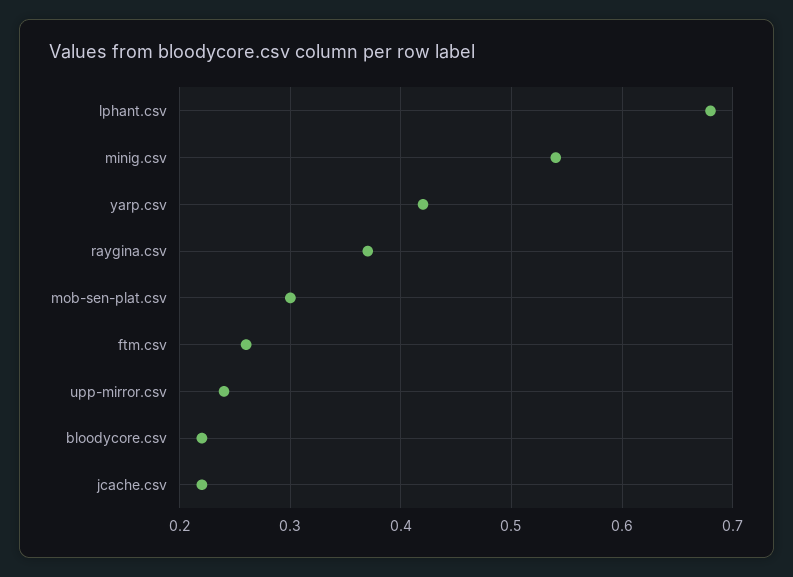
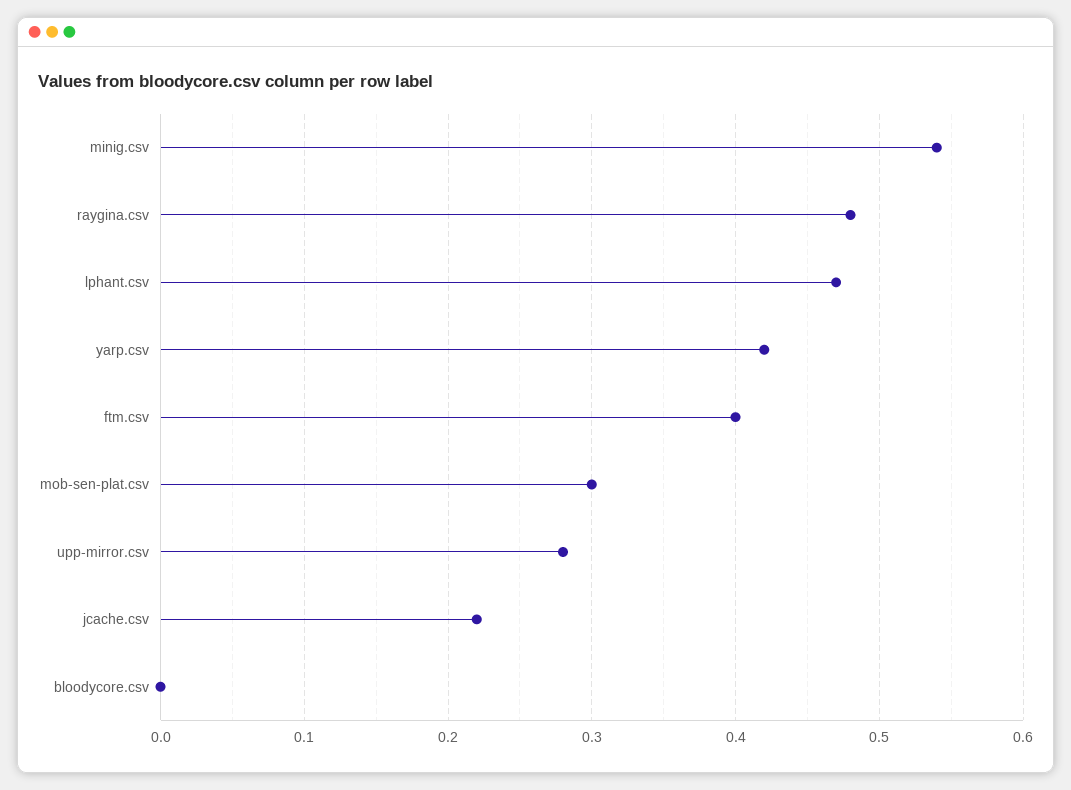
  {
-   "lphant.csv": 0.68,
+   "lphant.csv": 0.47,
    "minig.csv": 0.54,
    "yarp.csv": 0.42,
-   "raygina.csv": 0.37,
+   "raygina.csv": 0.48,
    "mob-sen-plat.csv": 0.3,
-   "ftm.csv": 0.26,
+   "ftm.csv": 0.4,
-   "upp-mirror.csv": 0.24,
+   "upp-mirror.csv": 0.28,
-   "bloodycore.csv": 0.22,
+   "bloodycore.csv": 0,
    "jcache.csv": 0.22
  }

